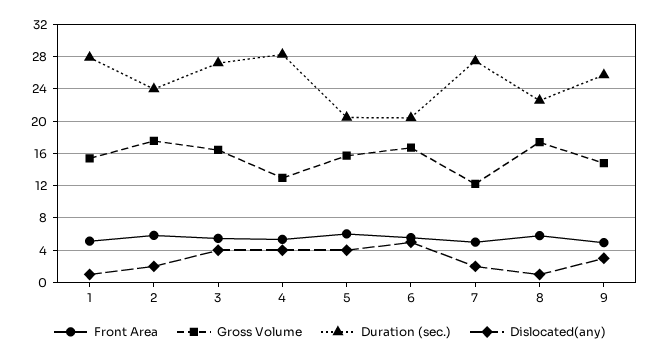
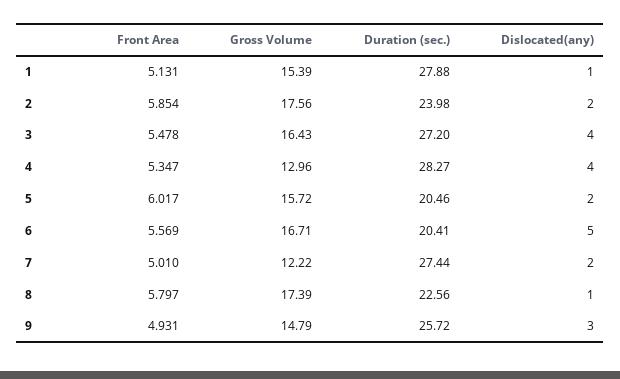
  {
    "Front Area": {
      "1": 5.131,
      "2": 5.854,
      "3": 5.478,
      "4": 5.347,
      "5": 6.017,
      "6": 5.569,
      "7": 5.01,
      "8": 5.797,
      "9": 4.931
    },
    "Gross Volume": {
      "1": 15.39,
      "2": 17.56,
      "3": 16.43,
      "4": 12.96,
      "5": 15.72,
      "6": 16.71,
      "7": 12.22,
      "8": 17.39,
      "9": 14.79
    },
    "Duration (sec.)": {
      "1": 27.88,
      "2": 23.98,
      "3": 27.2,
      "4": 28.27,
      "5": 20.46,
      "6": 20.41,
      "7": 27.44,
      "8": 22.56,
      "9": 25.72
    },
    "Dislocated(any)": {
      "1": 1,
      "2": 2,
      "3": 4,
      "4": 4,
-     "5": 4,
+     "5": 2,
      "6": 5,
      "7": 2,
      "8": 1,
      "9": 3
    }
  }

